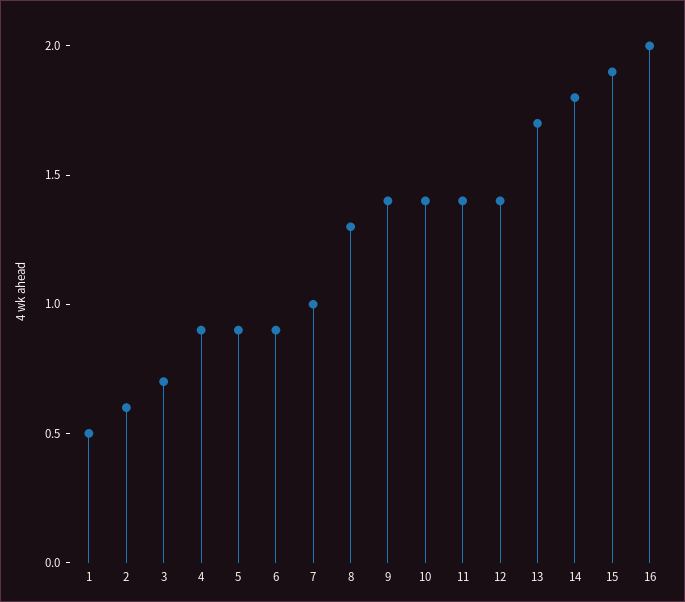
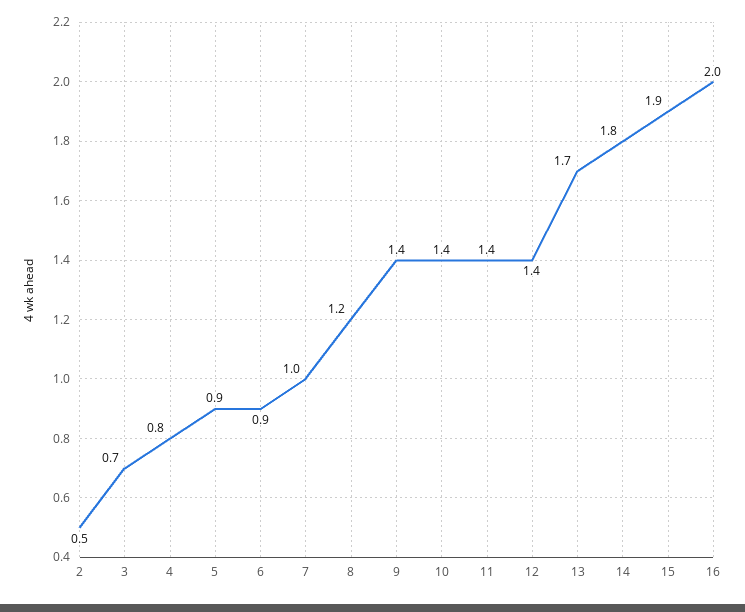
  {
-   "1": 0.5,
-   "2": 0.6,
+   "2": 0.5,
    "3": 0.7,
-   "4": 0.9,
+   "4": 0.8,
    "5": 0.9,
    "6": 0.9,
    "7": 1,
-   "8": 1.3,
+   "8": 1.2,
    "9": 1.4,
    "10": 1.4,
    "11": 1.4,
    "12": 1.4,
    "13": 1.7,
    "14": 1.8,
    "15": 1.9,
    "16": 2
  }

